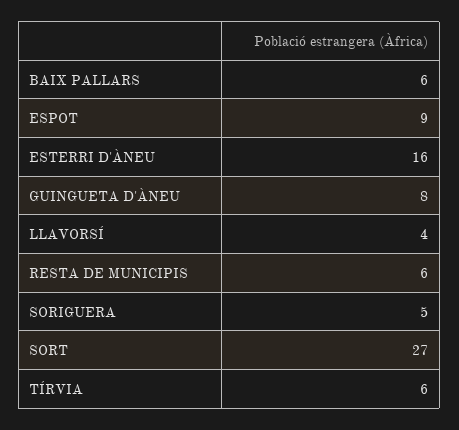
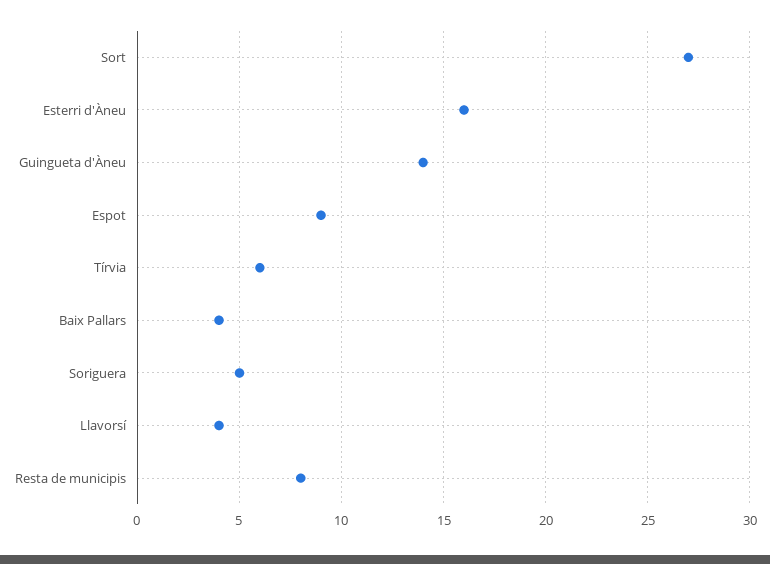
  {
-   "BAIX PALLARS": 6,
+   "BAIX PALLARS": 4,
    "ESPOT": 9,
    "ESTERRI D'ÀNEU": 16,
-   "GUINGUETA D'ÀNEU": 8,
+   "GUINGUETA D'ÀNEU": 14,
    "LLAVORSÍ": 4,
-   "RESTA DE MUNICIPIS": 6,
+   "RESTA DE MUNICIPIS": 8,
    "SORIGUERA": 5,
    "SORT": 27,
    "TÍRVIA": 6
  }

